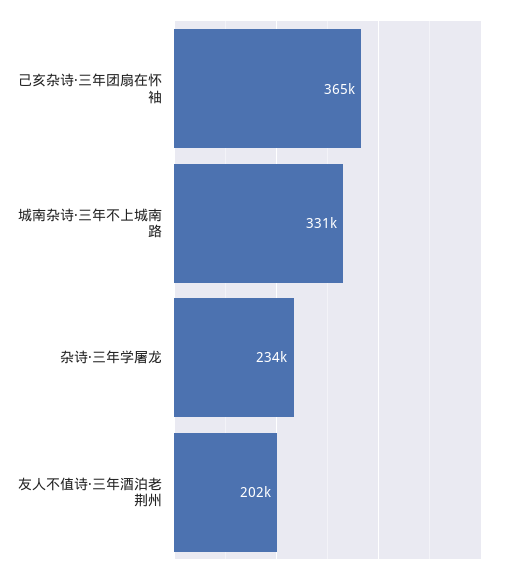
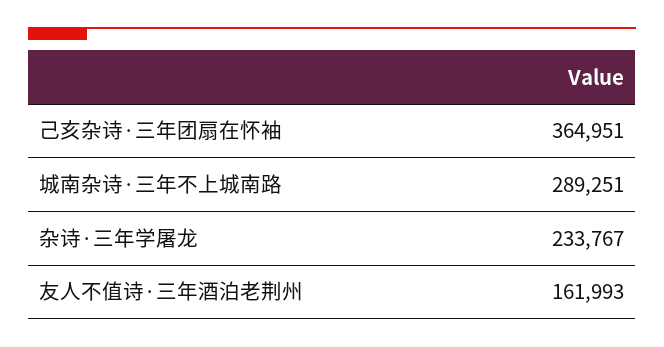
  {
    "己亥杂诗·三年团扇在怀袖": 364951,
-   "城南杂诗·三年不上城南路": 331000,
+   "城南杂诗·三年不上城南路": 289251,
    "杂诗·三年学屠龙": 233767,
-   "友人不值诗·三年酒泊老荆州": 202000
+   "友人不值诗·三年酒泊老荆州": 161993
  }

